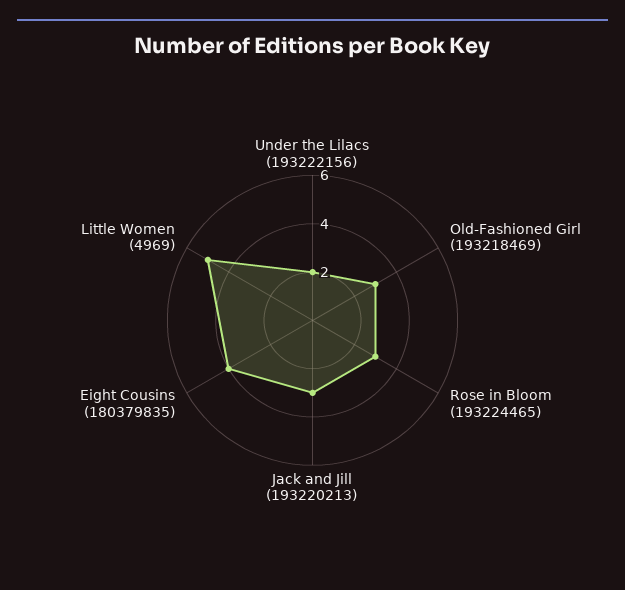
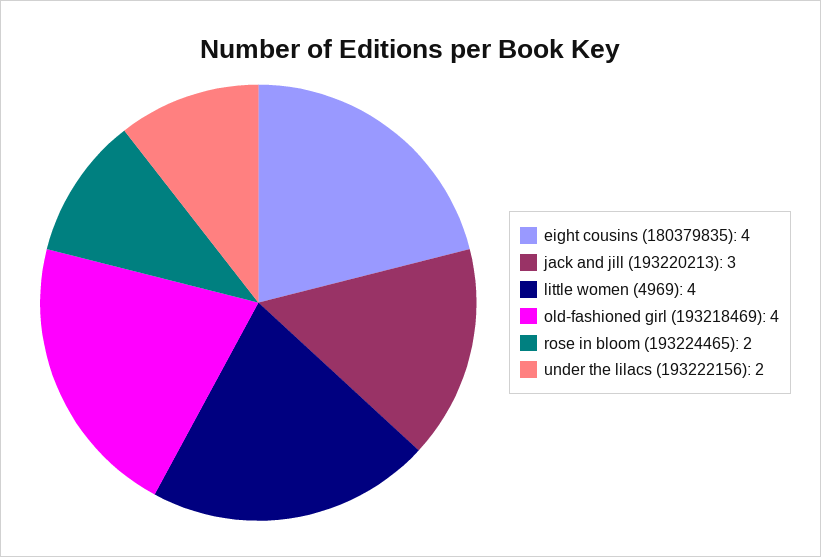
  {
    "Under the Lilacs (193222156)": 2,
-   "Old-Fashioned Girl (193218469)": 3,
+   "Old-Fashioned Girl (193218469)": 4,
-   "Rose in Bloom (193224465)": 3,
+   "Rose in Bloom (193224465)": 2,
    "Jack and Jill (193220213)": 3,
    "Eight Cousins (180379835)": 4,
-   "Little Women (4969)": 5
+   "Little Women (4969)": 4
  }

